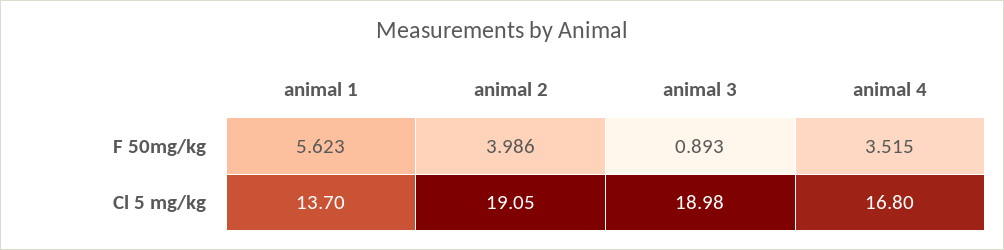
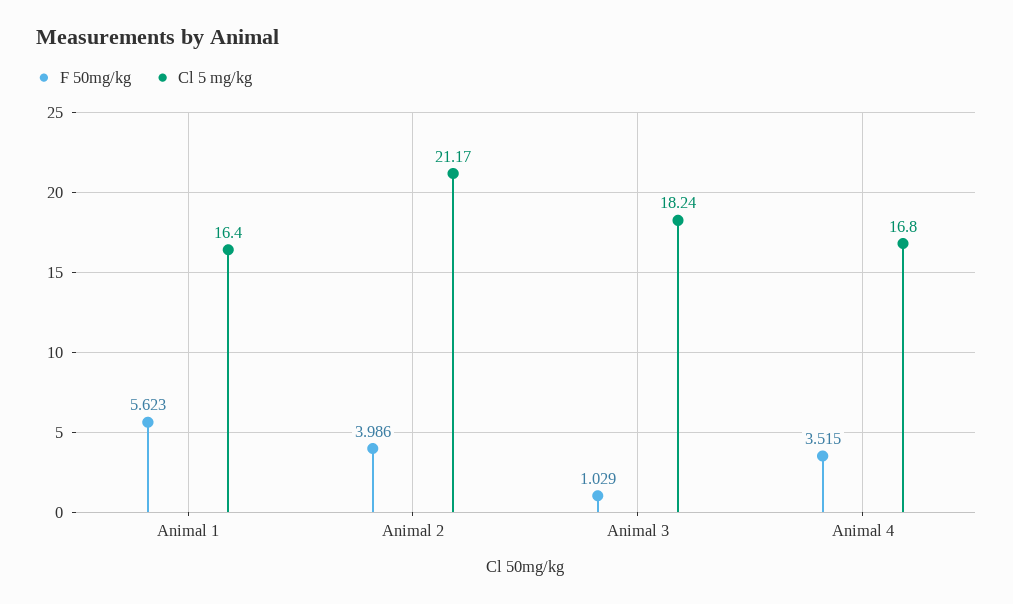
  {
    "F 50mg/kg": {
      "animal 1": 5.623,
      "animal 2": 3.986,
-     "animal 3": 0.893,
+     "animal 3": 1.029,
      "animal 4": 3.515
    },
    "Cl 5 mg/kg": {
-     "animal 1": 13.7,
+     "animal 1": 16.4,
-     "animal 2": 19.05,
+     "animal 2": 21.17,
-     "animal 3": 18.98,
+     "animal 3": 18.24,
      "animal 4": 16.8
    }
  }

